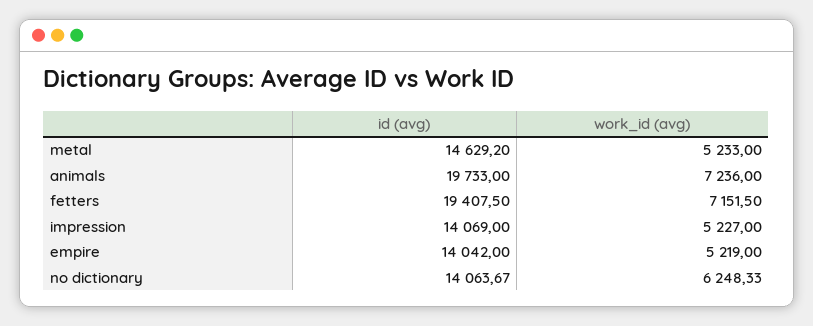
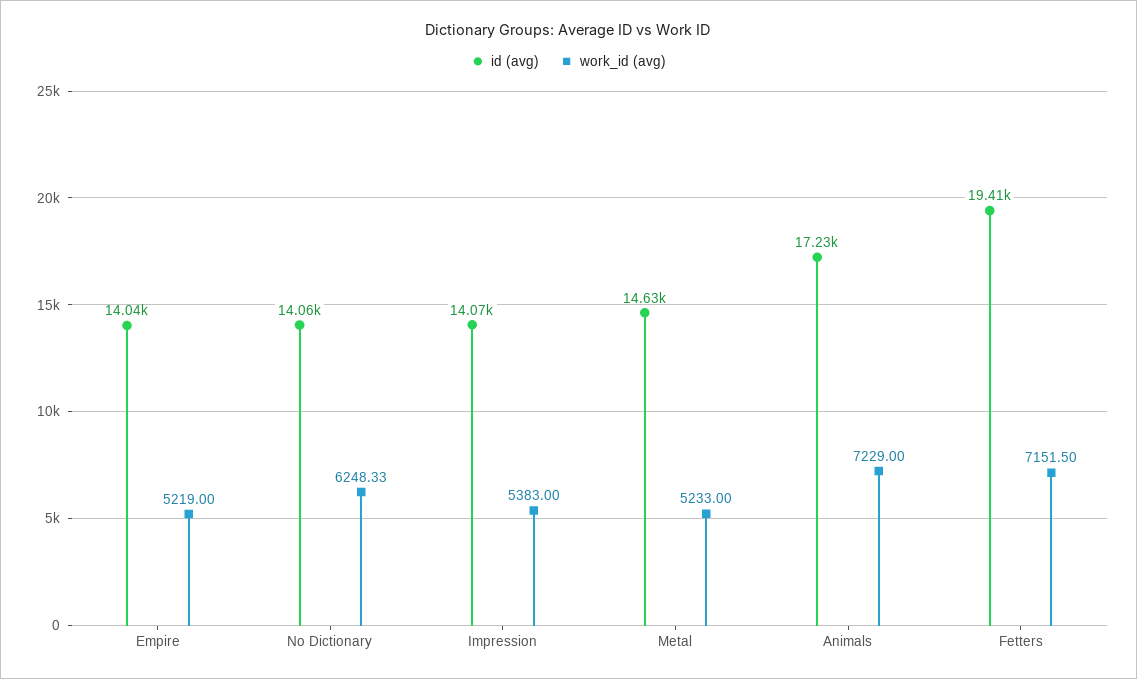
  {
    "id (avg)": {
      "metal": 14629.2,
-     "animals": 19733,
+     "animals": 17230,
      "fetters": 19407.5,
      "impression": 14069,
      "empire": 14042,
      "no dictionary": 14063.67
    },
    "work_id (avg)": {
      "metal": 5233,
-     "animals": 7236,
+     "animals": 7229,
      "fetters": 7151.5,
-     "impression": 5227,
+     "impression": 5383,
      "empire": 5219,
      "no dictionary": 6248.33
    }
  }

